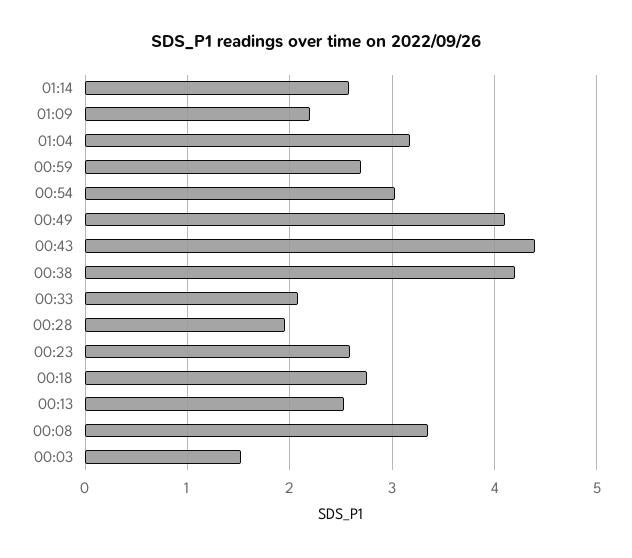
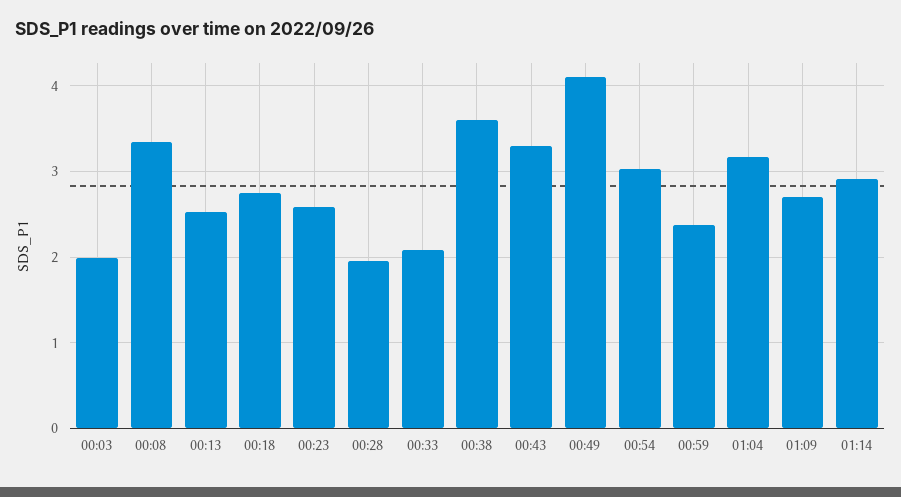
  {
-   "01:14": 2.6,
+   "01:14": 2.9,
-   "01:09": 2.2,
+   "01:09": 2.7,
    "01:04": 3.2,
-   "00:59": 2.7,
+   "00:59": 2.4,
    "00:54": 3,
    "00:49": 4.1,
-   "00:43": 4.4,
+   "00:43": 3.3,
-   "00:38": 4.2,
+   "00:38": 3.6,
    "00:33": 2.1,
    "00:28": 2,
    "00:23": 2.6,
    "00:18": 2.8,
    "00:13": 2.5,
    "00:08": 3.4,
-   "00:03": 1.5
+   "00:03": 2
  }

